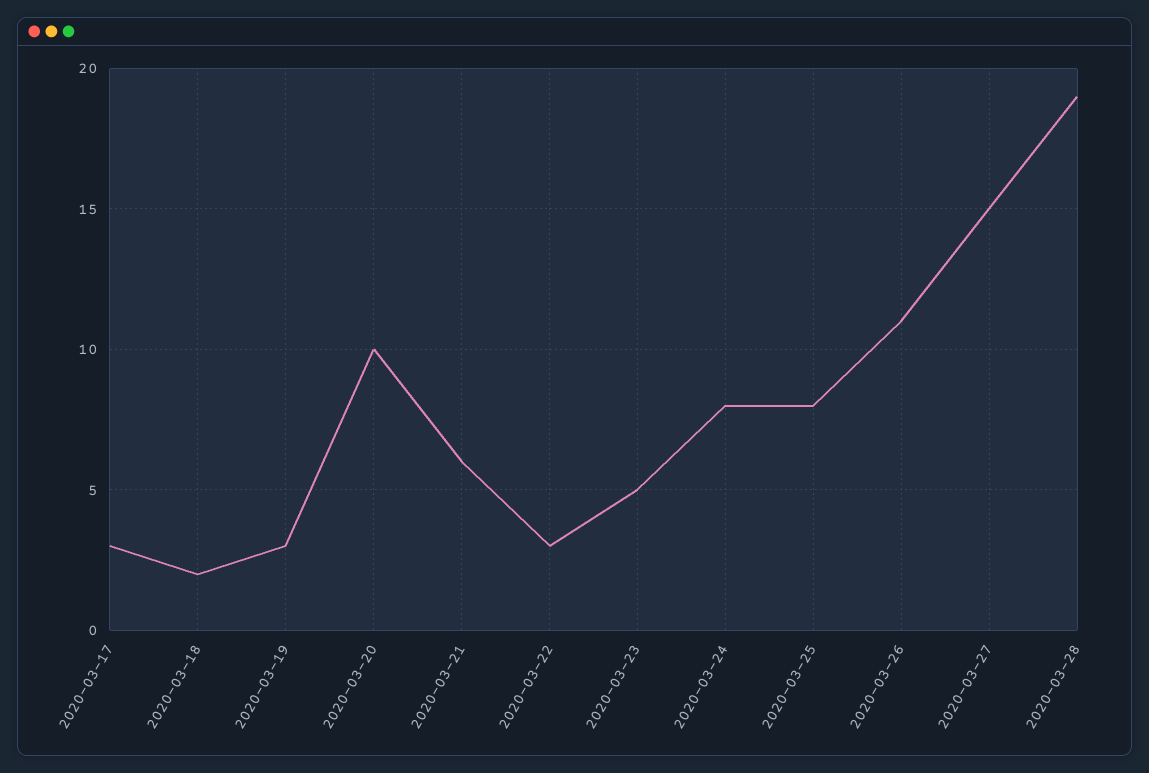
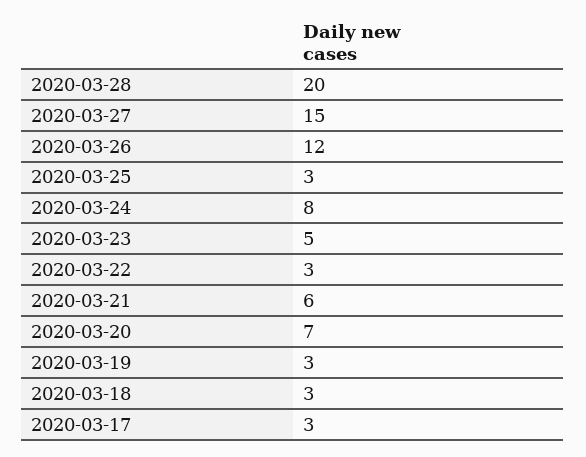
  {
    "2020-03-17": 3,
-   "2020-03-18": 2,
+   "2020-03-18": 3,
    "2020-03-19": 3,
-   "2020-03-20": 10,
+   "2020-03-20": 7,
    "2020-03-21": 6,
    "2020-03-22": 3,
    "2020-03-23": 5,
    "2020-03-24": 8,
-   "2020-03-25": 8,
+   "2020-03-25": 3,
-   "2020-03-26": 11,
+   "2020-03-26": 12,
    "2020-03-27": 15,
-   "2020-03-28": 19
+   "2020-03-28": 20
  }

